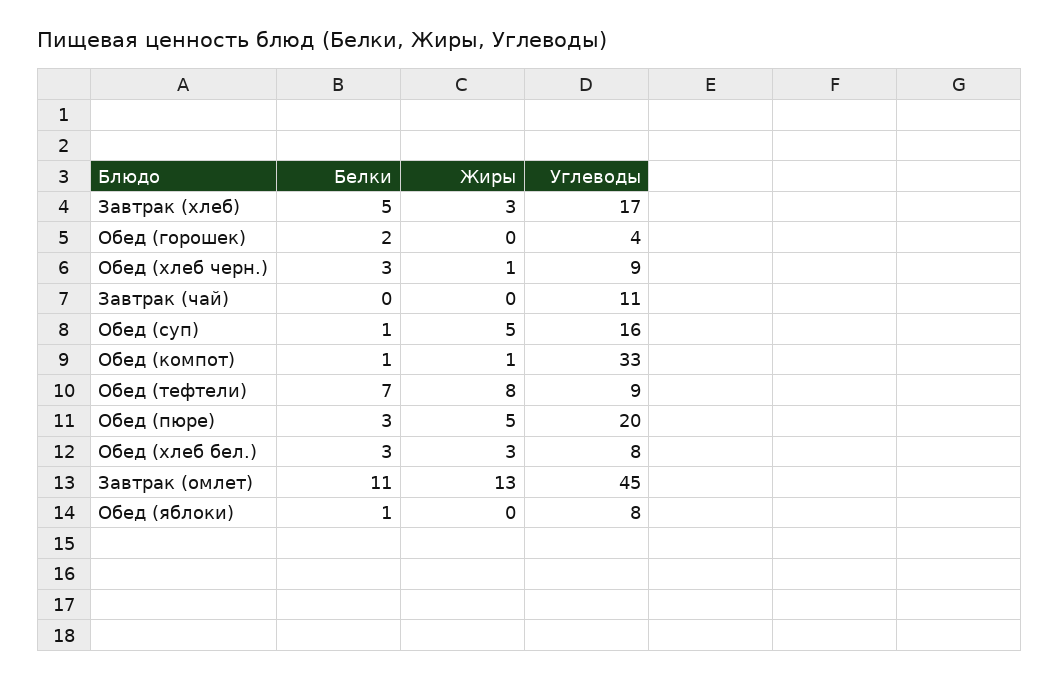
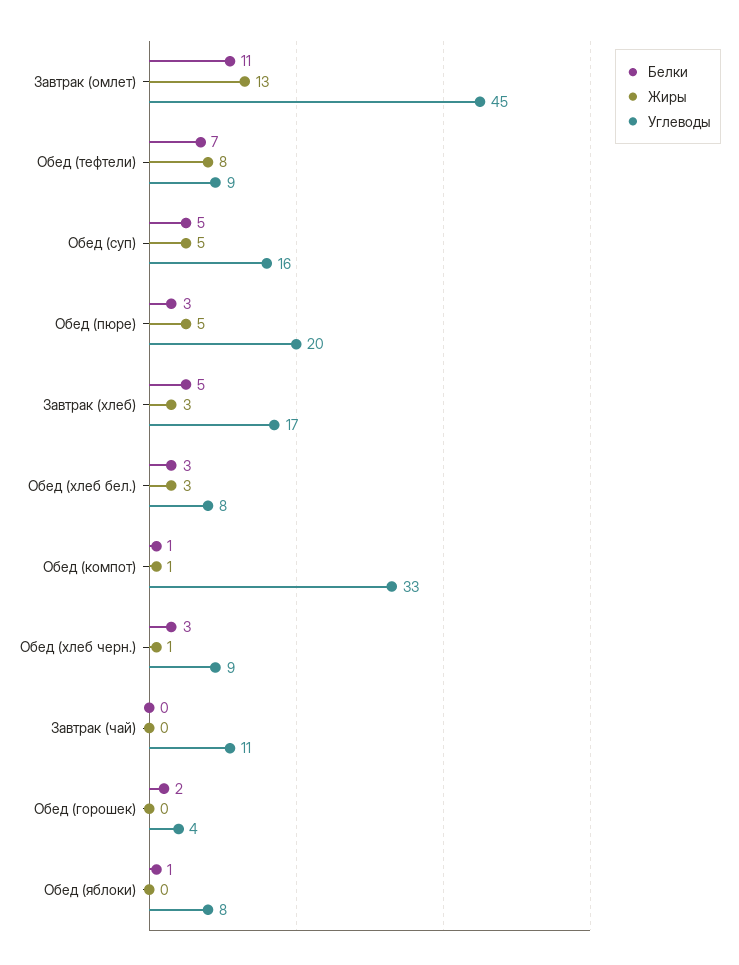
  {
    "Белки": {
      "Завтрак (хлеб)": 5,
      "Обед (горошек)": 2,
      "Обед (хлеб черн.)": 3,
      "Завтрак (чай)": 0,
-     "Обед (суп)": 1,
+     "Обед (суп)": 5,
      "Обед (компот)": 1,
      "Обед (тефтели)": 7,
      "Обед (пюре)": 3,
      "Обед (хлеб бел.)": 3,
      "Завтрак (омлет)": 11,
      "Обед (яблоки)": 1
    },
    "Жиры": {
      "Завтрак (хлеб)": 3,
      "Обед (горошек)": 0,
      "Обед (хлеб черн.)": 1,
      "Завтрак (чай)": 0,
      "Обед (суп)": 5,
      "Обед (компот)": 1,
      "Обед (тефтели)": 8,
      "Обед (пюре)": 5,
      "Обед (хлеб бел.)": 3,
      "Завтрак (омлет)": 13,
      "Обед (яблоки)": 0
    },
    "Углеводы": {
      "Завтрак (хлеб)": 17,
      "Обед (горошек)": 4,
      "Обед (хлеб черн.)": 9,
      "Завтрак (чай)": 11,
      "Обед (суп)": 16,
      "Обед (компот)": 33,
      "Обед (тефтели)": 9,
      "Обед (пюре)": 20,
      "Обед (хлеб бел.)": 8,
      "Завтрак (омлет)": 45,
      "Обед (яблоки)": 8
    }
  }

